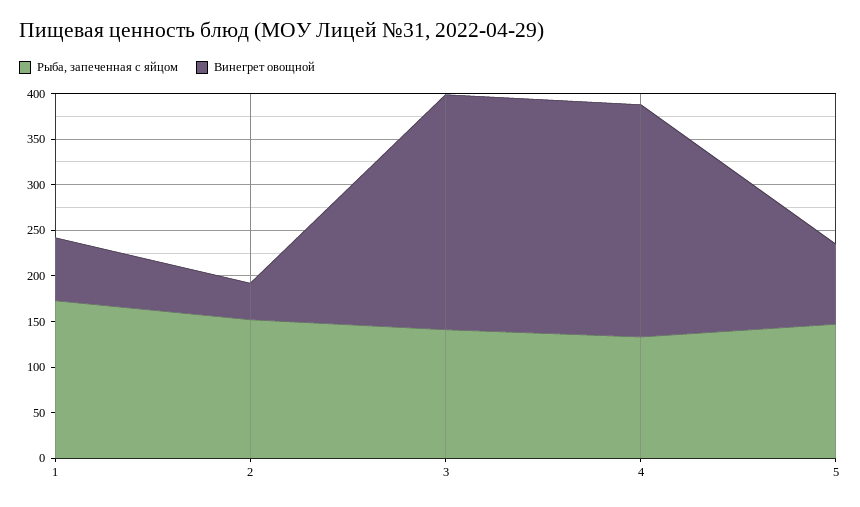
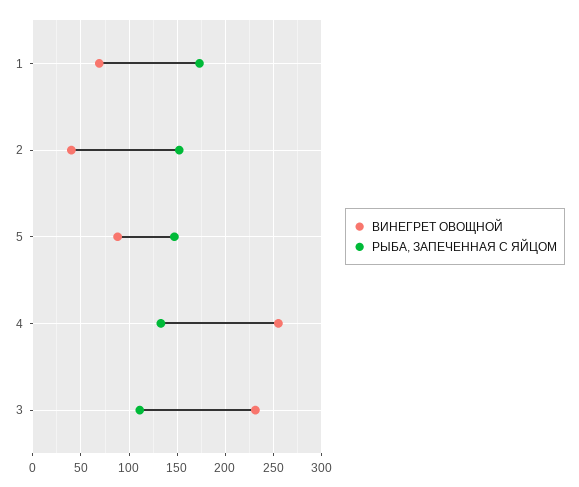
  {
    "Рыба, запеченная с яйцом": {
      "1": 170,
      "2": 150,
-     "3": 140,
+     "3": 110,
      "4": 130,
      "5": 150
    },
    "Винегрет овощной": {
      "1": 70,
      "2": 40,
-     "3": 260,
+     "3": 230,
      "4": 260,
      "5": 90
    }
  }

